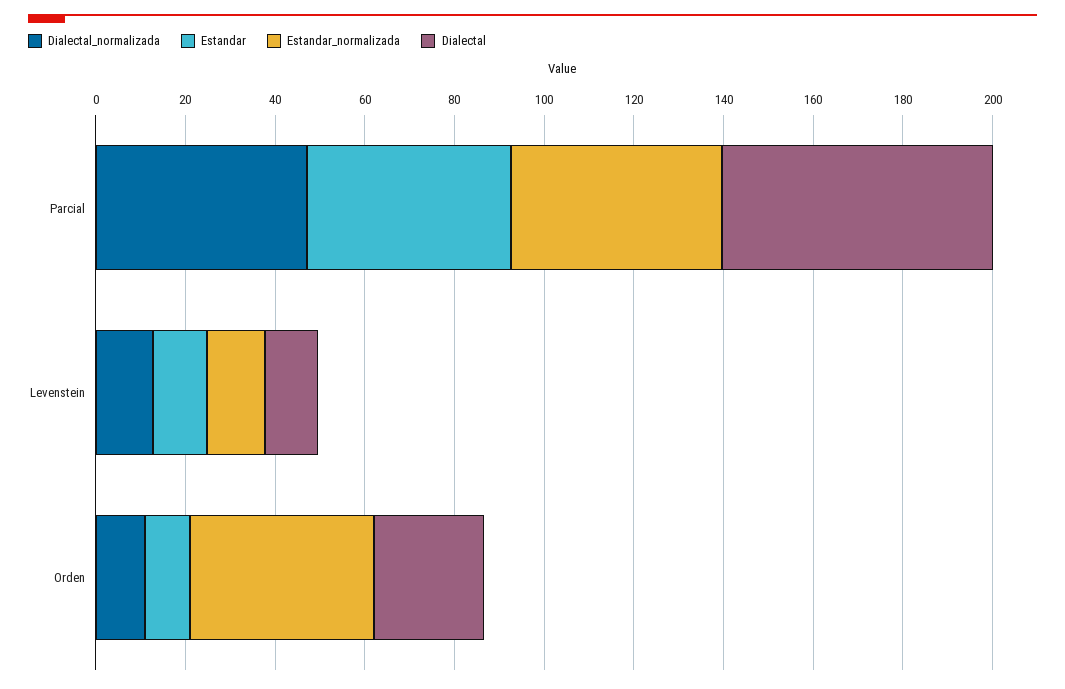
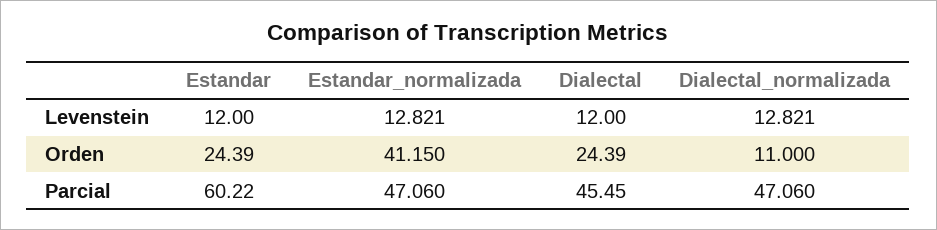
  {
    "Dialectal_normalizada": {
      "Parcial": 47.06,
      "Levenstein": 12.821,
      "Orden": 11
    },
    "Estandar": {
-     "Parcial": 45,
+     "Parcial": 60.22,
      "Levenstein": 12,
-     "Orden": 10
+     "Orden": 24.39
    },
    "Estandar_normalizada": {
      "Parcial": 47.06,
      "Levenstein": 12.821,
      "Orden": 41.15
    },
    "Dialectal": {
-     "Parcial": 60,
+     "Parcial": 45.45,
      "Levenstein": 12,
      "Orden": 24.39
    }
  }

